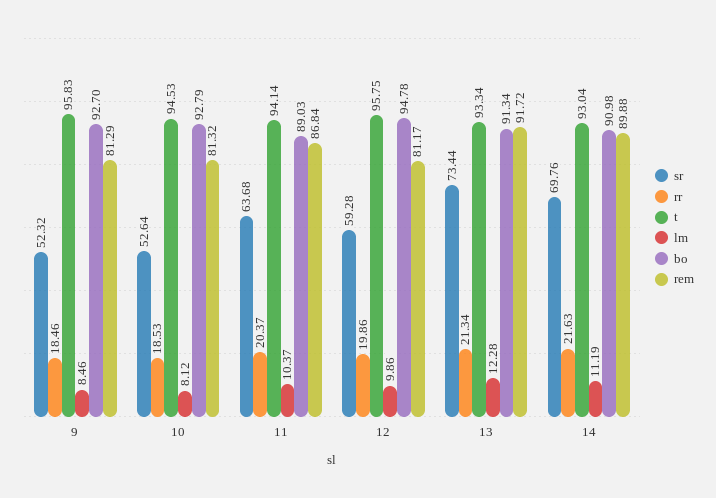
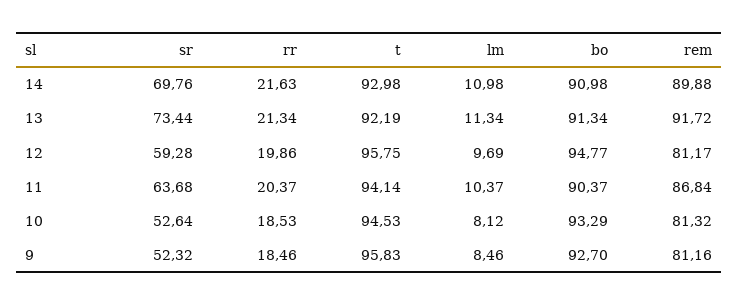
  {
    "sr": {
      "9": 52.32,
      "10": 52.64,
      "11": 63.68,
      "12": 59.28,
      "13": 73.44,
      "14": 69.76
    },
    "rr": {
      "9": 18.46,
      "10": 18.53,
      "11": 20.37,
      "12": 19.86,
      "13": 21.34,
      "14": 21.63
    },
    "t": {
      "9": 95.83,
      "10": 94.53,
      "11": 94.14,
      "12": 95.75,
-     "13": 93.34,
+     "13": 92.19,
-     "14": 93.04
+     "14": 92.98
    },
    "lm": {
      "9": 8.46,
      "10": 8.12,
      "11": 10.37,
-     "12": 9.86,
+     "12": 9.69,
-     "13": 12.28,
+     "13": 11.34,
-     "14": 11.19
+     "14": 10.98
    },
    "bo": {
      "9": 92.7,
-     "10": 92.79,
+     "10": 93.29,
-     "11": 89.03,
+     "11": 90.37,
-     "12": 94.78,
+     "12": 94.77,
      "13": 91.34,
      "14": 90.98
    },
    "rem": {
-     "9": 81.29,
+     "9": 81.16,
      "10": 81.32,
      "11": 86.84,
      "12": 81.17,
      "13": 91.72,
      "14": 89.88
    }
  }

